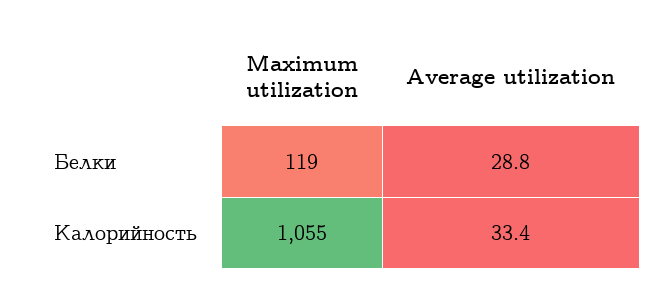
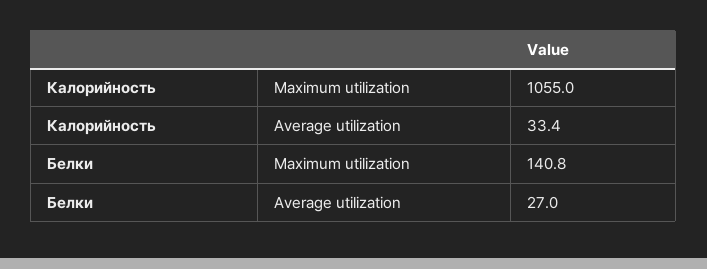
  {
    "Maximum utilization": {
-     "Белки": 119,
+     "Белки": 140.8,
      "Калорийность": 1055
    },
    "Average utilization": {
-     "Белки": 28.8,
+     "Белки": 27,
      "Калорийность": 33.4
    }
  }

